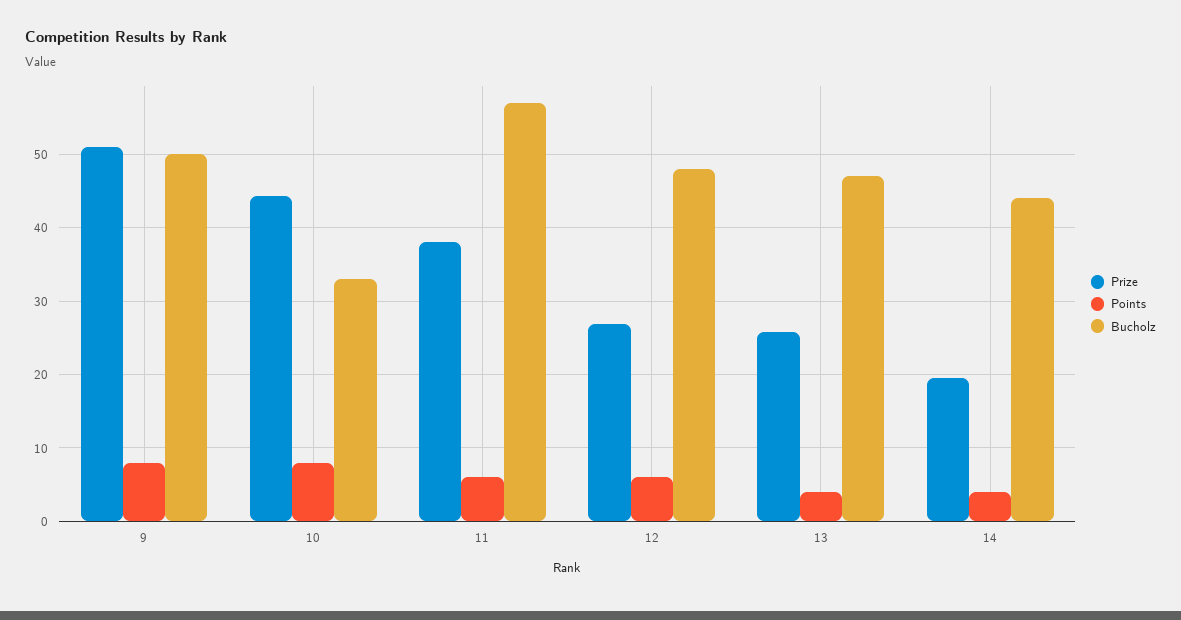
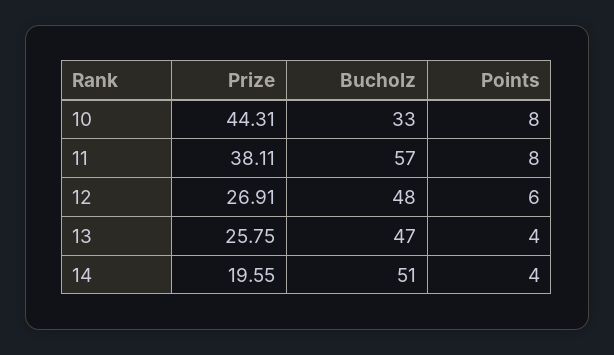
  {
    "Prize": {
-     "9": 51,
      "10": 44.31,
      "11": 38.11,
      "12": 26.91,
      "13": 25.75,
      "14": 19.55
    },
    "Points": {
-     "9": 8,
      "10": 8,
-     "11": 6,
+     "11": 8,
      "12": 6,
      "13": 4,
      "14": 4
    },
    "Bucholz": {
-     "9": 50,
      "10": 33,
      "11": 57,
      "12": 48,
      "13": 47,
-     "14": 44
+     "14": 51
    }
  }

